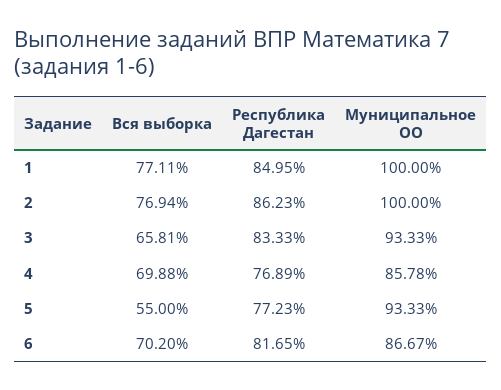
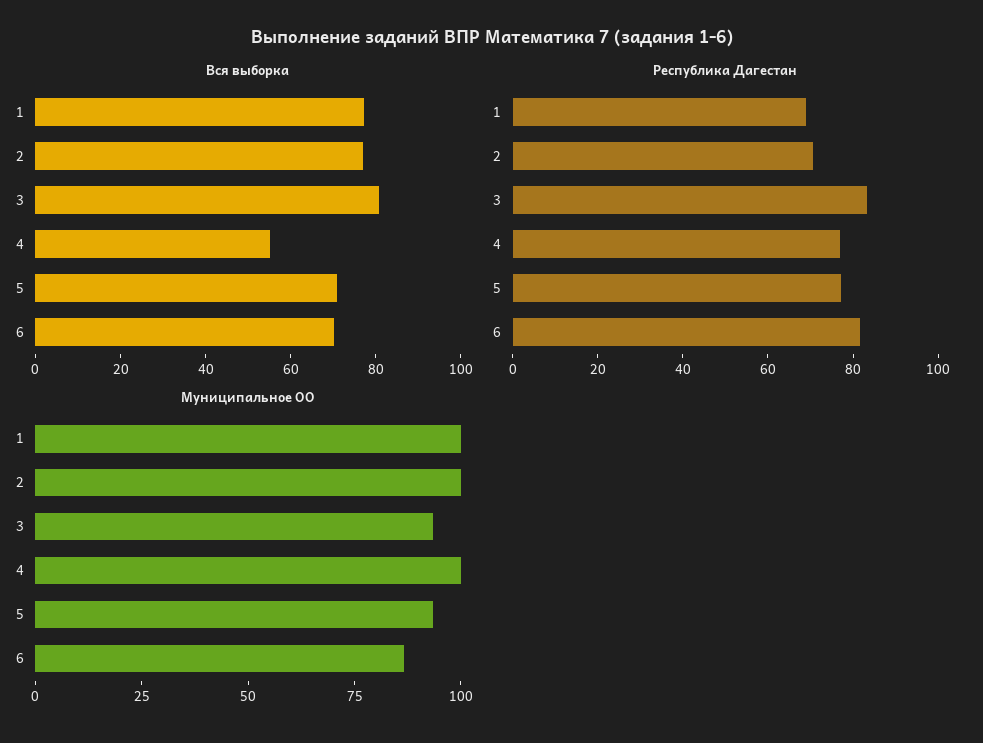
  {
    "Вся выборка": {
      "1": 77.11,
      "2": 76.94,
-     "3": 65.81,
+     "3": 80,
-     "4": 69.88,
+     "4": 55,
-     "5": 55,
+     "5": 70,
      "6": 70.2
    },
    "Республика Дагестан": {
-     "1": 84.95,
+     "1": 70,
-     "2": 86.23,
+     "2": 70,
      "3": 83.33,
      "4": 76.89,
      "5": 77.23,
      "6": 81.65
    },
    "Муниципальное ОО": {
      "1": 100,
      "2": 100,
      "3": 93.33,
-     "4": 85.78,
+     "4": 100,
      "5": 93.33,
      "6": 86.67
    }
  }

